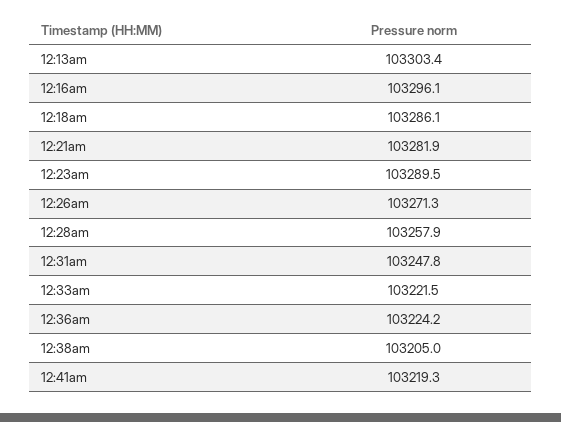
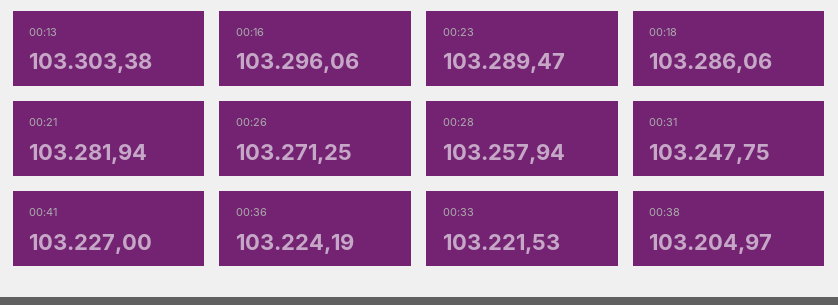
  {
    "12:13am": 103303.38,
    "12:16am": 103296.06,
    "12:18am": 103286.06,
    "12:21am": 103281.94,
    "12:23am": 103289.47,
    "12:26am": 103271.25,
    "12:28am": 103257.94,
    "12:31am": 103247.75,
    "12:33am": 103221.53,
    "12:36am": 103224.19,
    "12:38am": 103204.97,
-   "12:41am": 103219.3
+   "12:41am": 103227
  }

